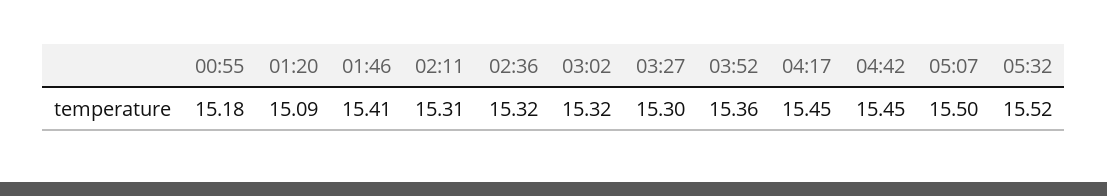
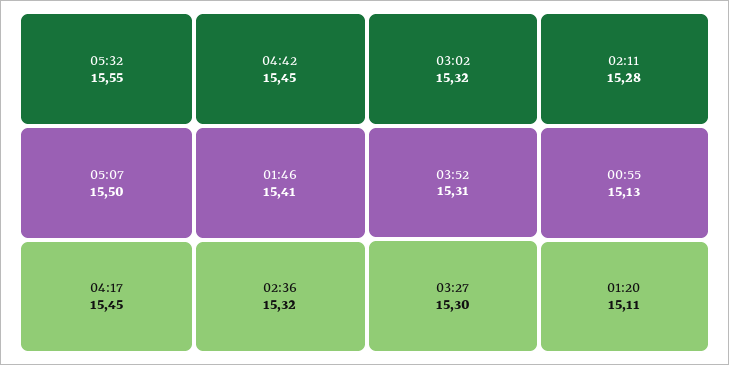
  {
-   "00:55": 15.18,
+   "00:55": 15.13,
-   "01:20": 15.09,
+   "01:20": 15.11,
    "01:46": 15.41,
-   "02:11": 15.31,
+   "02:11": 15.28,
    "02:36": 15.32,
    "03:02": 15.32,
    "03:27": 15.3,
-   "03:52": 15.36,
+   "03:52": 15.31,
    "04:17": 15.45,
    "04:42": 15.45,
    "05:07": 15.5,
-   "05:32": 15.52
+   "05:32": 15.55
  }

